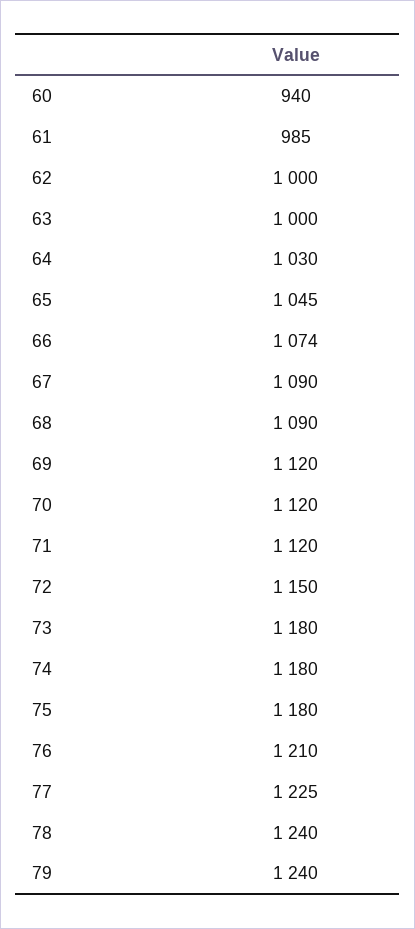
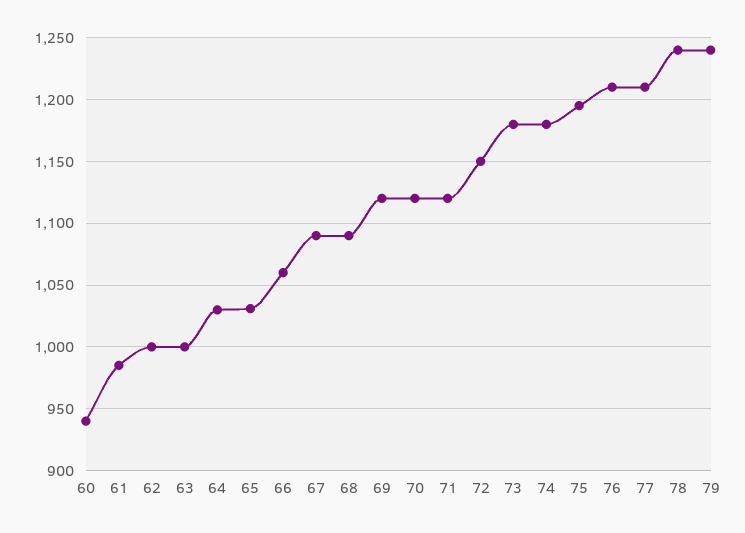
  {
    "60": 940,
    "61": 985,
    "62": 1000,
    "63": 1000,
    "64": 1030,
-   "65": 1045,
+   "65": 1030,
-   "66": 1074,
+   "66": 1060,
    "67": 1090,
    "68": 1090,
    "69": 1120,
    "70": 1120,
    "71": 1120,
    "72": 1150,
    "73": 1180,
    "74": 1180,
-   "75": 1180,
+   "75": 1195,
    "76": 1210,
-   "77": 1225,
+   "77": 1210,
    "78": 1240,
    "79": 1240
  }

